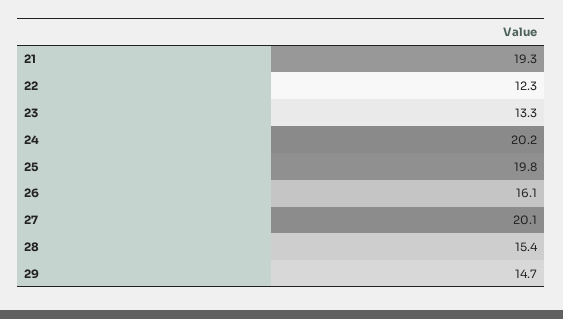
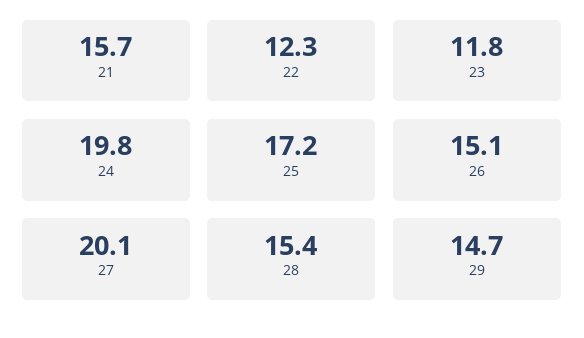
  {
-   "21": 19.3,
+   "21": 15.7,
    "22": 12.3,
-   "23": 13.3,
+   "23": 11.8,
-   "24": 20.2,
+   "24": 19.8,
-   "25": 19.8,
+   "25": 17.2,
-   "26": 16.1,
+   "26": 15.1,
    "27": 20.1,
    "28": 15.4,
    "29": 14.7
  }

